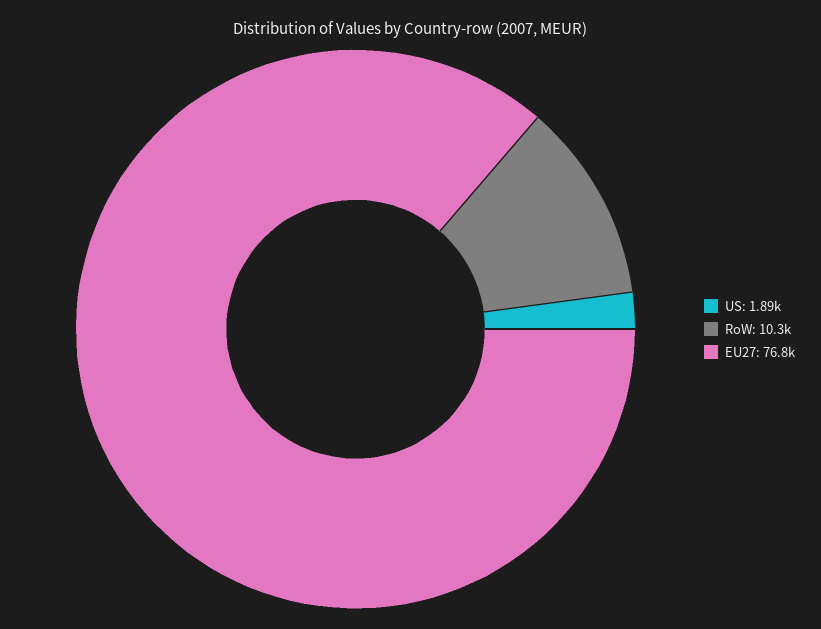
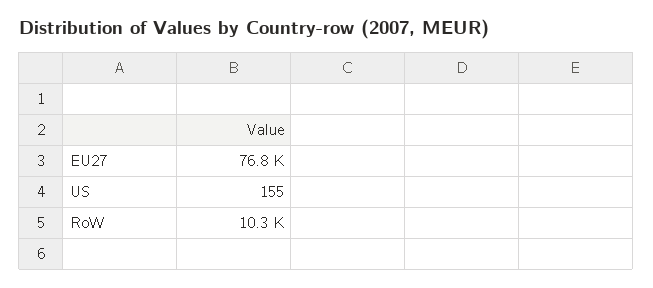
  {
-   "US": 1890,
+   "US": 155,
    "RoW": 10300,
    "EU27": 76800
  }

